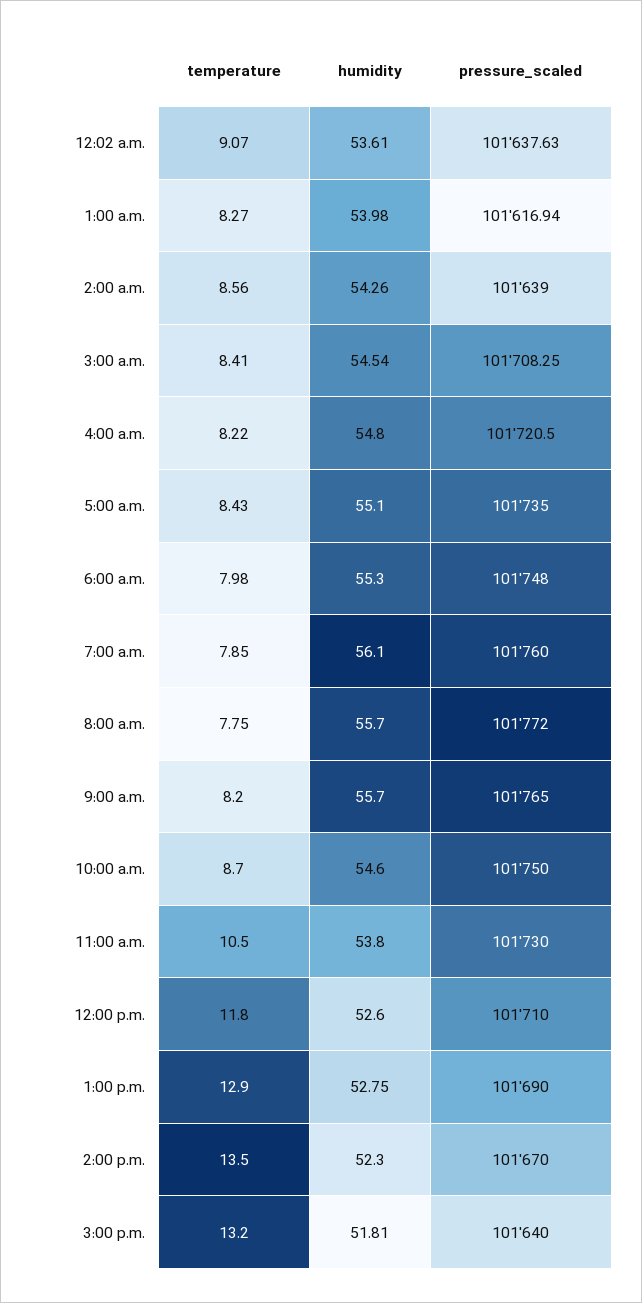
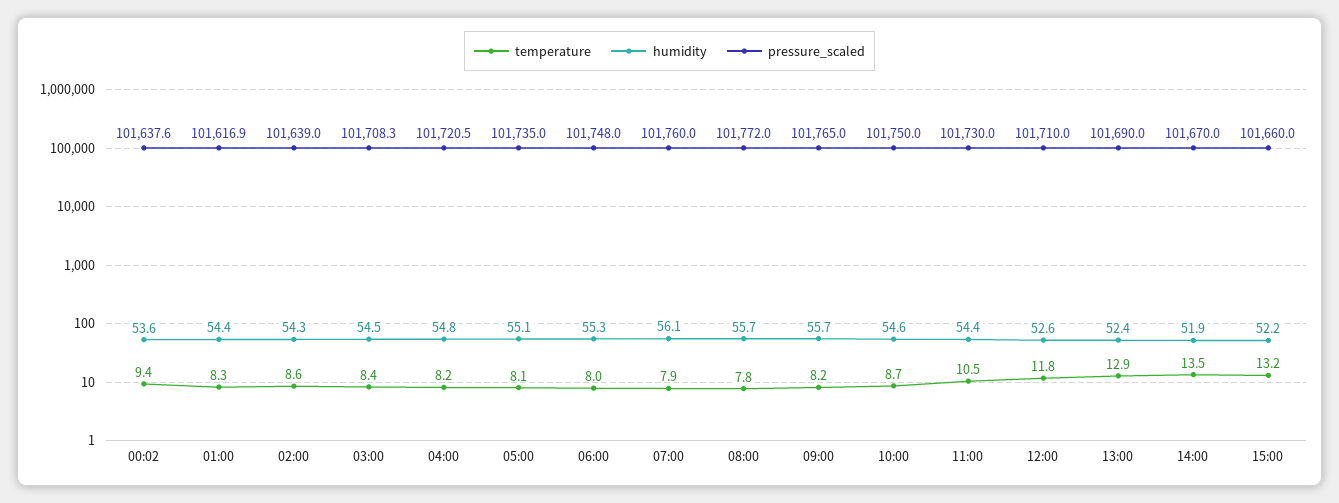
  {
    "temperature": {
-     "12:02 a.m.": 9.07,
+     "12:02 a.m.": 9.4,
      "1:00 a.m.": 8.27,
      "2:00 a.m.": 8.56,
      "3:00 a.m.": 8.41,
      "4:00 a.m.": 8.22,
-     "5:00 a.m.": 8.43,
+     "5:00 a.m.": 8.1,
      "6:00 a.m.": 7.98,
      "7:00 a.m.": 7.85,
      "8:00 a.m.": 7.75,
      "9:00 a.m.": 8.2,
      "10:00 a.m.": 8.7,
      "11:00 a.m.": 10.5,
      "12:00 p.m.": 11.8,
      "1:00 p.m.": 12.9,
      "2:00 p.m.": 13.5,
      "3:00 p.m.": 13.2
    },
    "humidity": {
      "12:02 a.m.": 53.61,
-     "1:00 a.m.": 53.98,
+     "1:00 a.m.": 54.4,
      "2:00 a.m.": 54.26,
      "3:00 a.m.": 54.54,
      "4:00 a.m.": 54.8,
      "5:00 a.m.": 55.1,
      "6:00 a.m.": 55.3,
      "7:00 a.m.": 56.1,
      "8:00 a.m.": 55.7,
      "9:00 a.m.": 55.7,
      "10:00 a.m.": 54.6,
-     "11:00 a.m.": 53.8,
+     "11:00 a.m.": 54.4,
      "12:00 p.m.": 52.6,
-     "1:00 p.m.": 52.75,
+     "1:00 p.m.": 52.4,
-     "2:00 p.m.": 52.3,
+     "2:00 p.m.": 51.9,
-     "3:00 p.m.": 51.81
+     "3:00 p.m.": 52.2
    },
    "pressure_scaled": {
      "12:02 a.m.": 101637.63,
      "1:00 a.m.": 101616.94,
      "2:00 a.m.": 101639,
      "3:00 a.m.": 101708.25,
      "4:00 a.m.": 101720.5,
      "5:00 a.m.": 101735,
      "6:00 a.m.": 101748,
      "7:00 a.m.": 101760,
      "8:00 a.m.": 101772,
      "9:00 a.m.": 101765,
      "10:00 a.m.": 101750,
      "11:00 a.m.": 101730,
      "12:00 p.m.": 101710,
      "1:00 p.m.": 101690,
      "2:00 p.m.": 101670,
-     "3:00 p.m.": 101640
+     "3:00 p.m.": 101660
    }
  }

